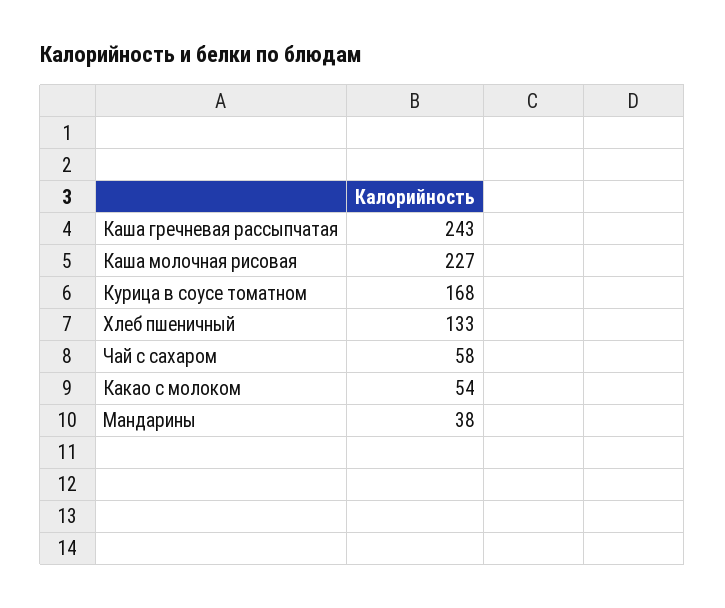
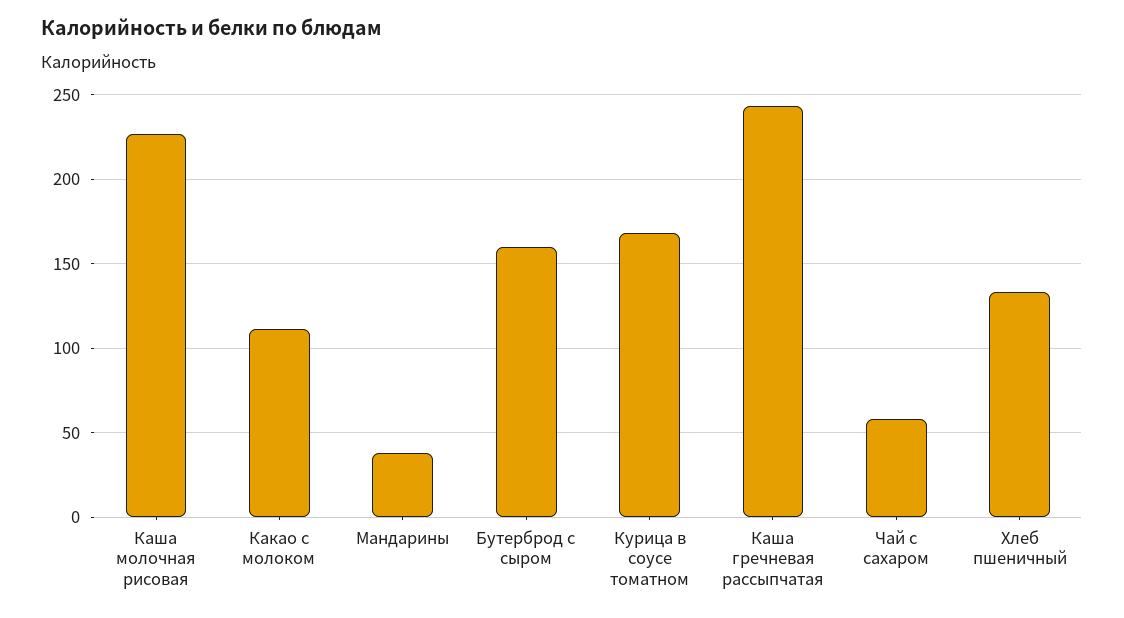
  {
    "Каша гречневая рассыпчатая": 243,
    "Каша молочная рисовая": 227,
    "Курица в соусе томатном": 168,
    "Хлеб пшеничный": 133,
    "Чай с сахаром": 58,
-   "Какао с молоком": 54,
+   "Какао с молоком": 110,
-   "Мандарины": 38
+   "Мандарины": 38,
+   "Бутерброд с сыром": 160
  }

